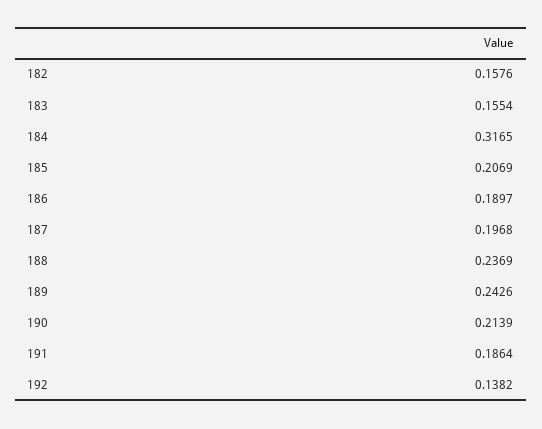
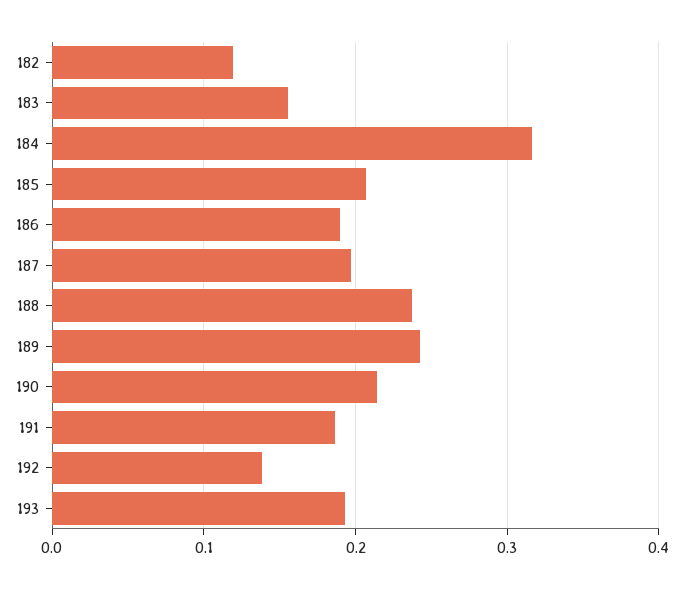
  {
-   "182": 0.1576,
+   "182": 0.12,
    "183": 0.1554,
    "184": 0.3165,
    "185": 0.2069,
    "186": 0.1897,
    "187": 0.1968,
    "188": 0.2369,
    "189": 0.2426,
    "190": 0.2139,
    "191": 0.1864,
-   "192": 0.1382
+   "192": 0.1382,
+   "193": 0.19
  }

